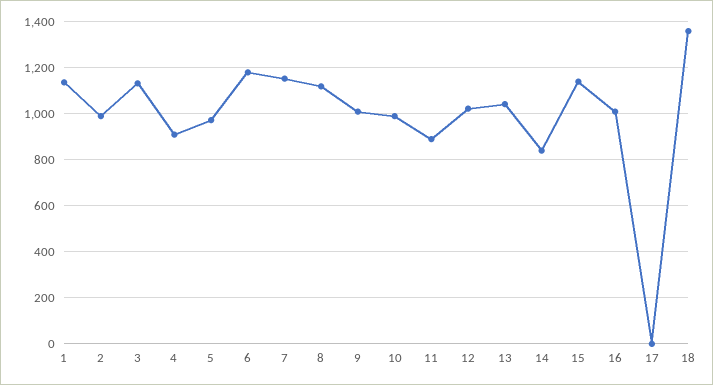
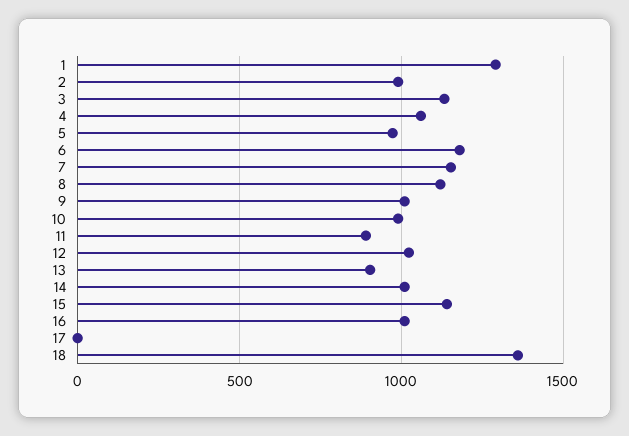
  {
-   "1": 1150,
+   "1": 1300,
    "2": 1000,
    "3": 1150,
-   "4": 900,
+   "4": 1050,
    "5": 950,
    "6": 1200,
    "7": 1150,
    "8": 1100,
    "9": 1000,
    "10": 1000,
    "11": 900,
    "12": 1000,
-   "13": 1050,
+   "13": 900,
-   "14": 850,
+   "14": 1000,
    "15": 1150,
    "16": 1000,
    "17": 0,
    "18": 1350
  }

